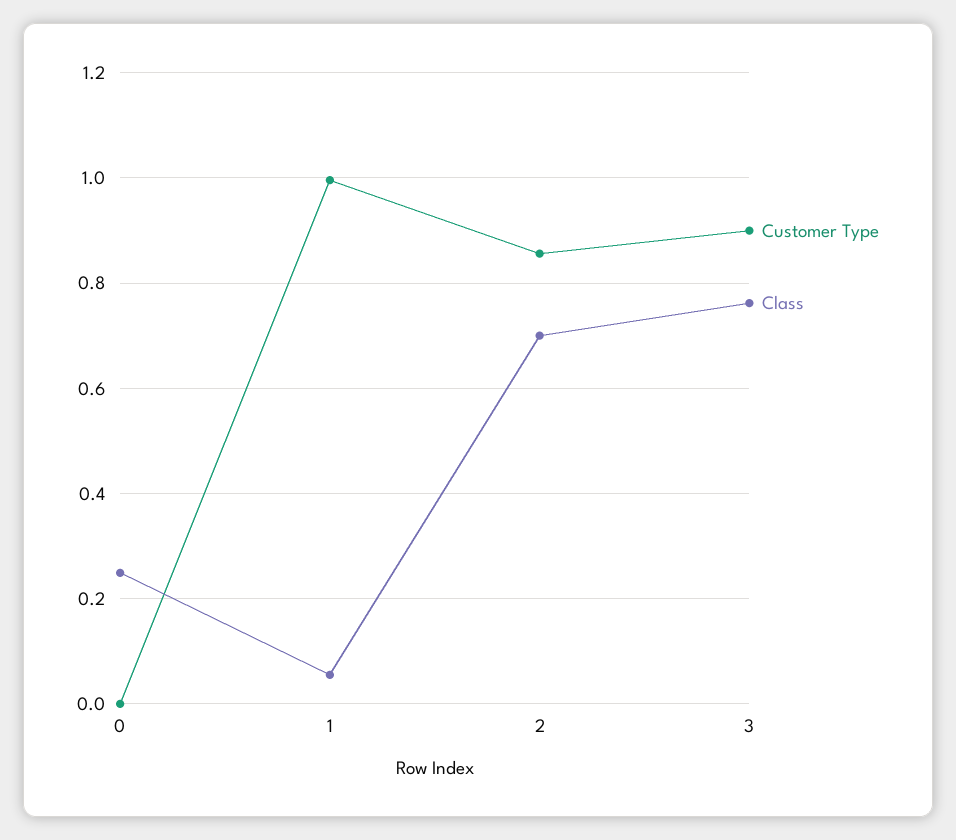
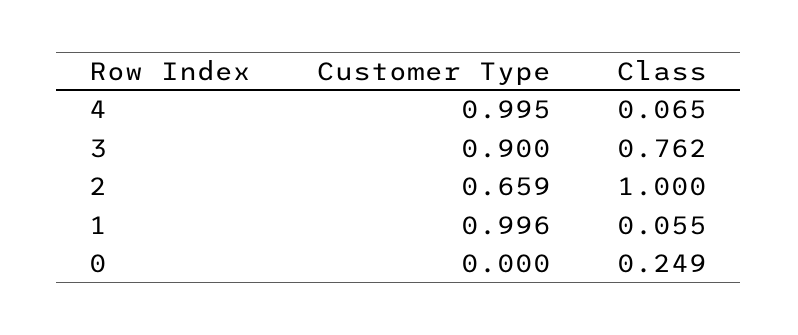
  {
    "Customer Type": {
      "0": 0,
      "1": 0.996,
-     "2": 0.86,
+     "2": 0.659,
-     "3": 0.9
+     "3": 0.9,
+     "4": 0.995
    },
    "Class": {
      "0": 0.249,
      "1": 0.055,
-     "2": 0.7,
+     "2": 1,
-     "3": 0.762
+     "3": 0.762,
+     "4": 0.065
    }
  }

